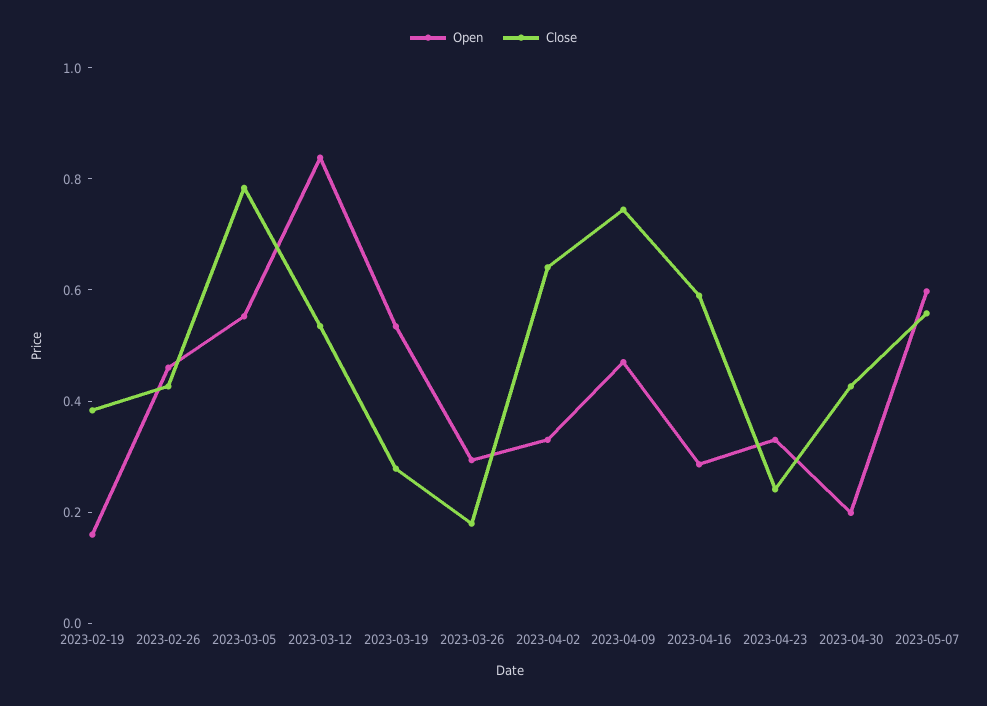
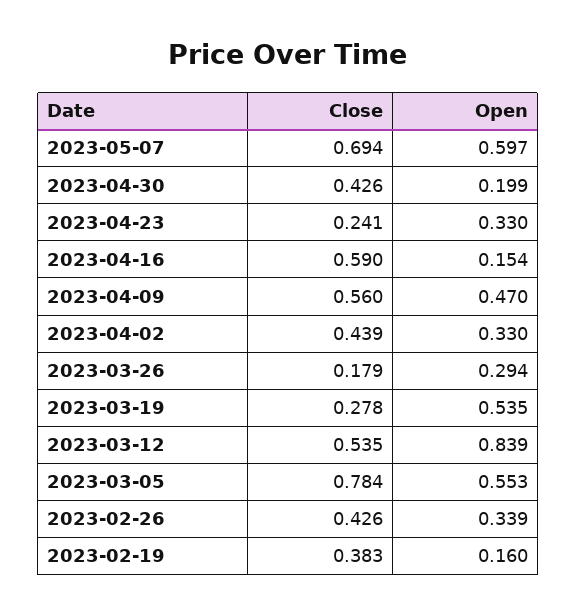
  {
    "Open": {
      "2023-02-19": 0.16,
-     "2023-02-26": 0.45,
+     "2023-02-26": 0.339,
      "2023-03-05": 0.553,
      "2023-03-12": 0.839,
      "2023-03-19": 0.535,
      "2023-03-26": 0.294,
      "2023-04-02": 0.33,
      "2023-04-09": 0.47,
-     "2023-04-16": 0.3,
+     "2023-04-16": 0.154,
      "2023-04-23": 0.33,
      "2023-04-30": 0.199,
      "2023-05-07": 0.597
    },
    "Close": {
      "2023-02-19": 0.383,
      "2023-02-26": 0.426,
      "2023-03-05": 0.784,
      "2023-03-12": 0.535,
      "2023-03-19": 0.278,
      "2023-03-26": 0.179,
-     "2023-04-02": 0.65,
+     "2023-04-02": 0.439,
-     "2023-04-09": 0.75,
+     "2023-04-09": 0.56,
      "2023-04-16": 0.59,
      "2023-04-23": 0.241,
      "2023-04-30": 0.426,
-     "2023-05-07": 0.55
+     "2023-05-07": 0.694
    }
  }

